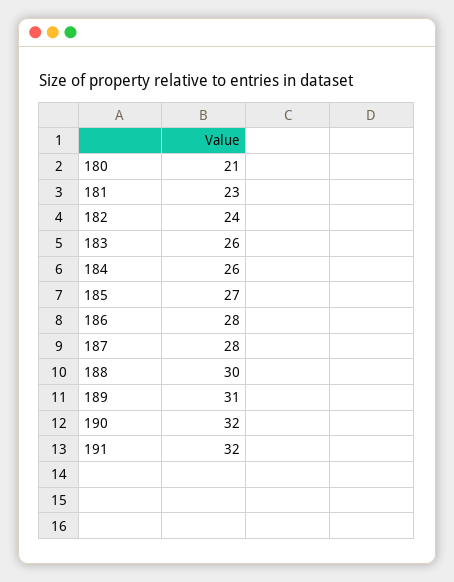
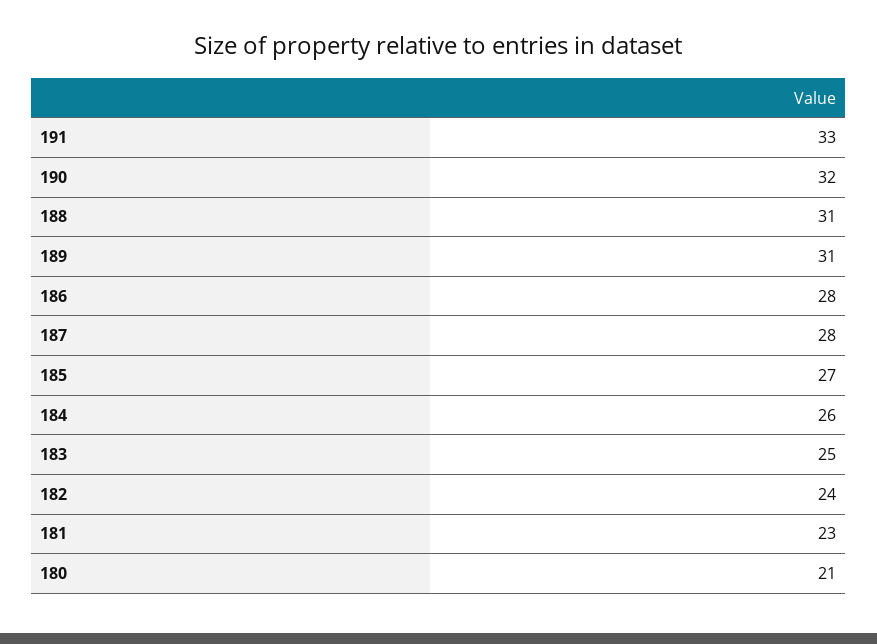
  {
    "180": 21,
    "181": 23,
    "182": 24,
-   "183": 26,
+   "183": 25,
    "184": 26,
    "185": 27,
    "186": 28,
    "187": 28,
-   "188": 30,
+   "188": 31,
    "189": 31,
    "190": 32,
-   "191": 32
+   "191": 33
  }

